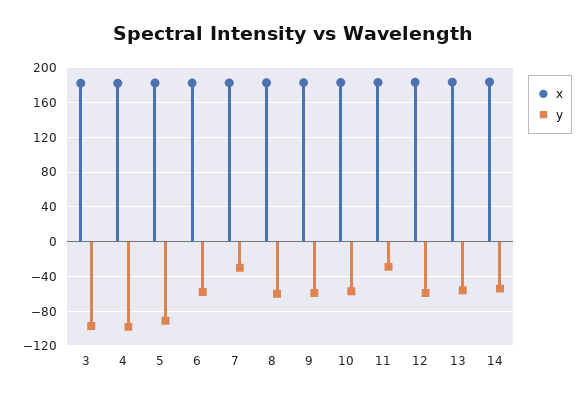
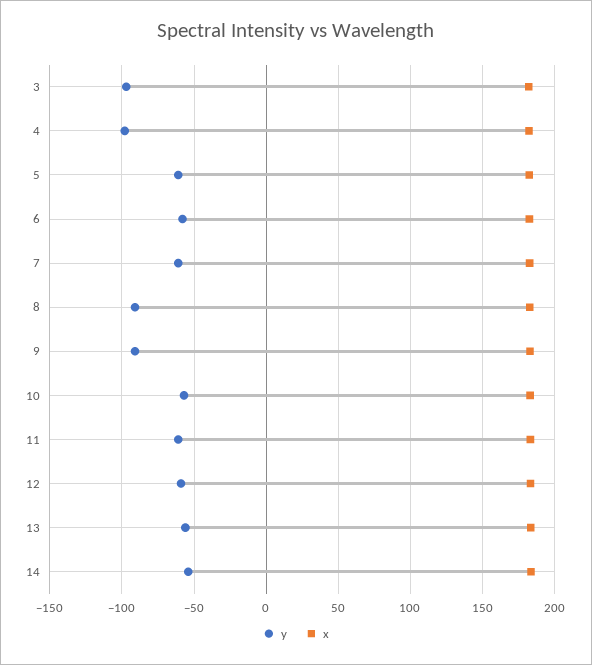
  {
    "x": {
      "3": 180,
      "4": 180,
      "5": 180,
      "6": 185,
      "7": 185,
      "8": 185,
      "9": 185,
      "10": 185,
      "11": 185,
      "12": 185,
      "13": 185,
      "14": 185
    },
    "y": {
      "3": -95,
      "4": -100,
-     "5": -90,
+     "5": -60,
      "6": -60,
-     "7": -30,
+     "7": -60,
-     "8": -60,
+     "8": -90,
-     "9": -60,
+     "9": -90,
      "10": -55,
-     "11": -30,
+     "11": -60,
      "12": -60,
      "13": -55,
      "14": -55
    }
  }

